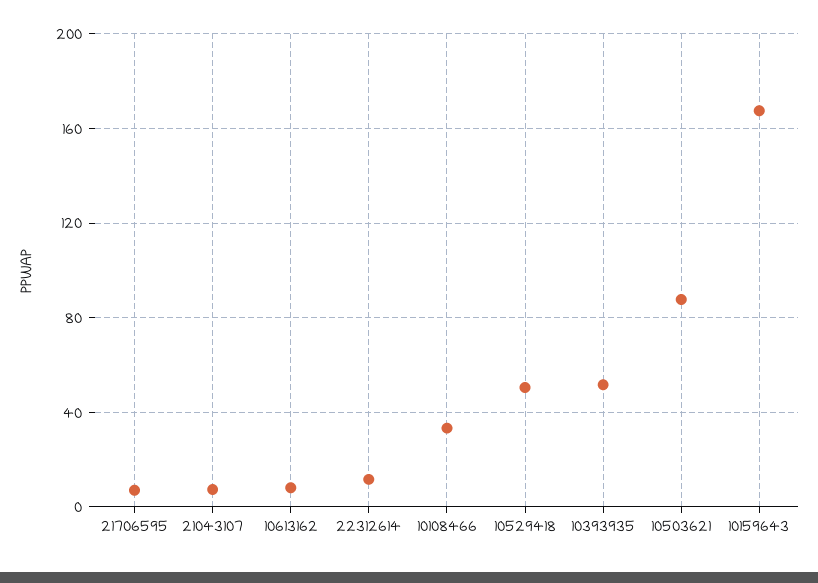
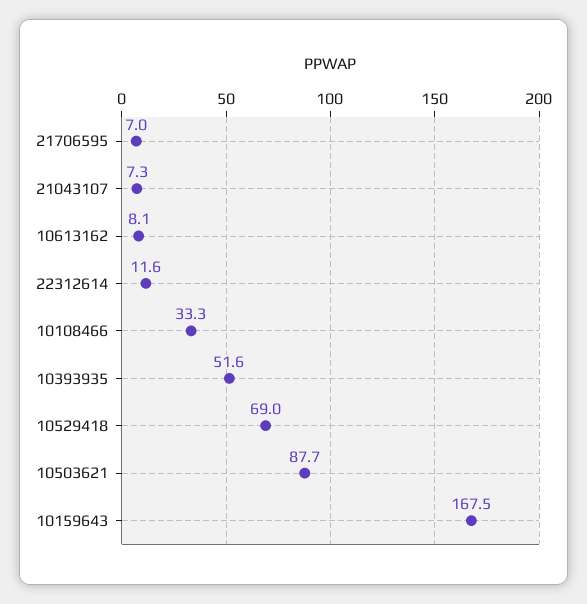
  {
    "21706595": 7,
    "21043107": 7.3,
    "10613162": 8.1,
    "22312614": 11.6,
    "10108466": 33.3,
-   "10529418": 50,
+   "10529418": 69,
    "10393935": 51.6,
    "10503621": 87.7,
    "10159643": 167.5
  }

